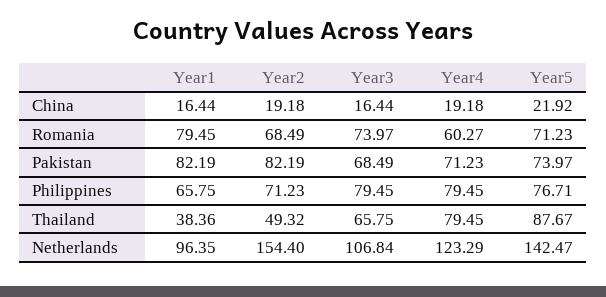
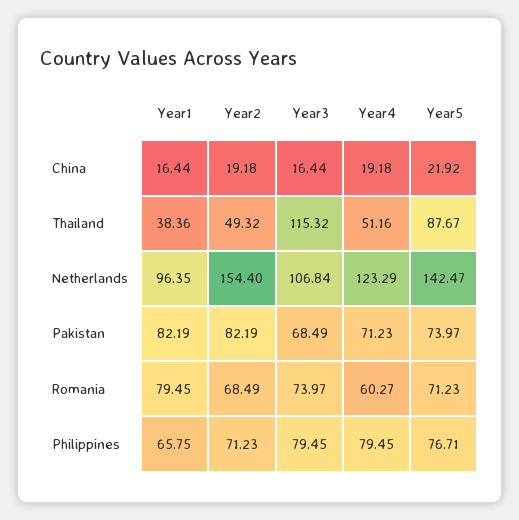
  {
    "Year1": {
      "China": 16.44,
      "Romania": 79.45,
      "Pakistan": 82.19,
      "Philippines": 65.75,
      "Thailand": 38.36,
      "Netherlands": 96.35
    },
    "Year2": {
      "China": 19.18,
      "Romania": 68.49,
      "Pakistan": 82.19,
      "Philippines": 71.23,
      "Thailand": 49.32,
      "Netherlands": 154.4
    },
    "Year3": {
      "China": 16.44,
      "Romania": 73.97,
      "Pakistan": 68.49,
      "Philippines": 79.45,
-     "Thailand": 65.75,
+     "Thailand": 115.32,
      "Netherlands": 106.84
    },
    "Year4": {
      "China": 19.18,
      "Romania": 60.27,
      "Pakistan": 71.23,
      "Philippines": 79.45,
-     "Thailand": 79.45,
+     "Thailand": 51.16,
      "Netherlands": 123.29
    },
    "Year5": {
      "China": 21.92,
      "Romania": 71.23,
      "Pakistan": 73.97,
      "Philippines": 76.71,
      "Thailand": 87.67,
      "Netherlands": 142.47
    }
  }

